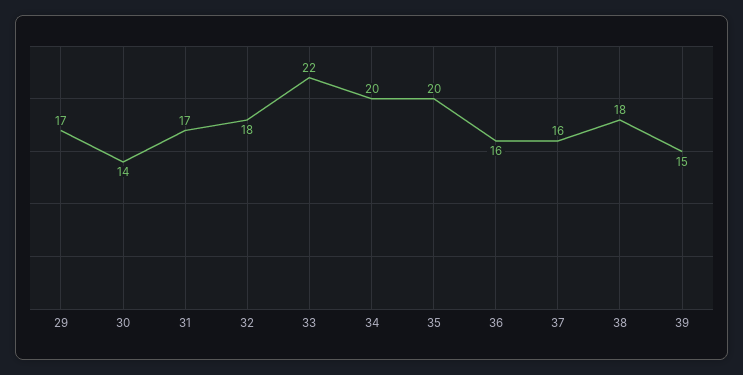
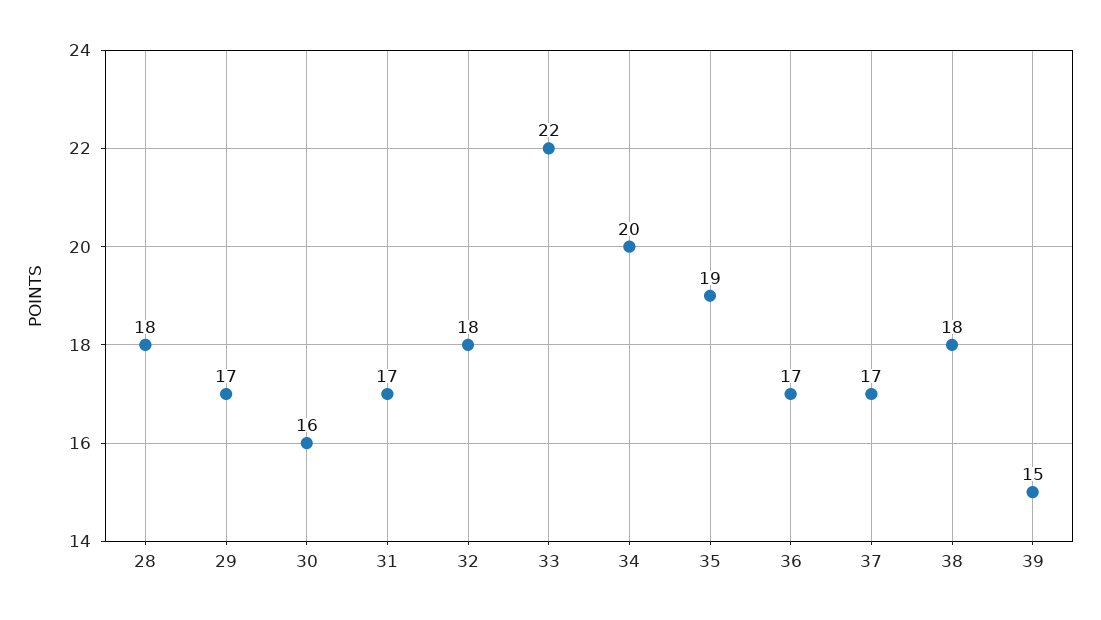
  {
    "29": 17,
-   "30": 14,
+   "30": 16,
    "31": 17,
    "32": 18,
    "33": 22,
    "34": 20,
-   "35": 20,
+   "35": 19,
-   "36": 16,
+   "36": 17,
-   "37": 16,
+   "37": 17,
    "38": 18,
-   "39": 15
+   "39": 15,
+   "28": 18
  }

